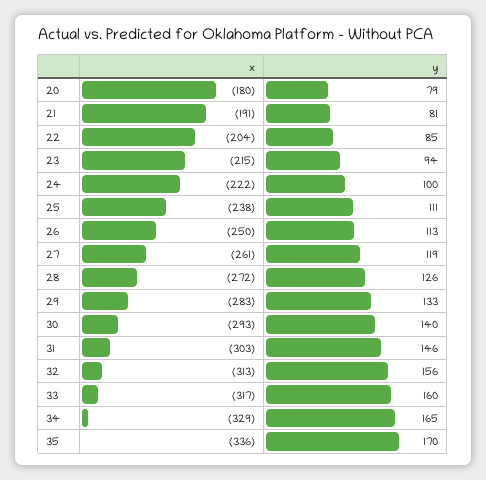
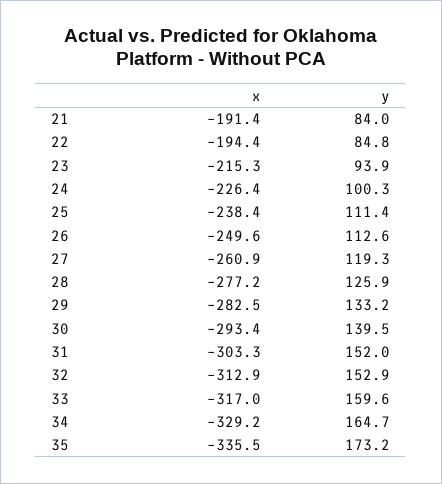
  {
    "x": {
-     "20": -180,
      "21": -191.4,
-     "22": -204,
+     "22": -194.4,
      "23": -215.3,
-     "24": -222,
+     "24": -226.4,
      "25": -238.4,
      "26": -249.6,
      "27": -260.9,
-     "28": -272,
+     "28": -277.2,
      "29": -282.5,
      "30": -293.4,
      "31": -303.3,
      "32": -312.9,
      "33": -317,
      "34": -329.2,
      "35": -335.5
    },
    "y": {
-     "20": 79,
-     "21": 81,
+     "21": 84,
      "22": 84.8,
      "23": 93.9,
      "24": 100.3,
      "25": 111.4,
      "26": 112.6,
      "27": 119.3,
      "28": 125.9,
      "29": 133.2,
      "30": 139.5,
-     "31": 146,
+     "31": 152,
-     "32": 156,
+     "32": 152.9,
      "33": 159.6,
      "34": 164.7,
-     "35": 170
+     "35": 173.2
    }
  }

